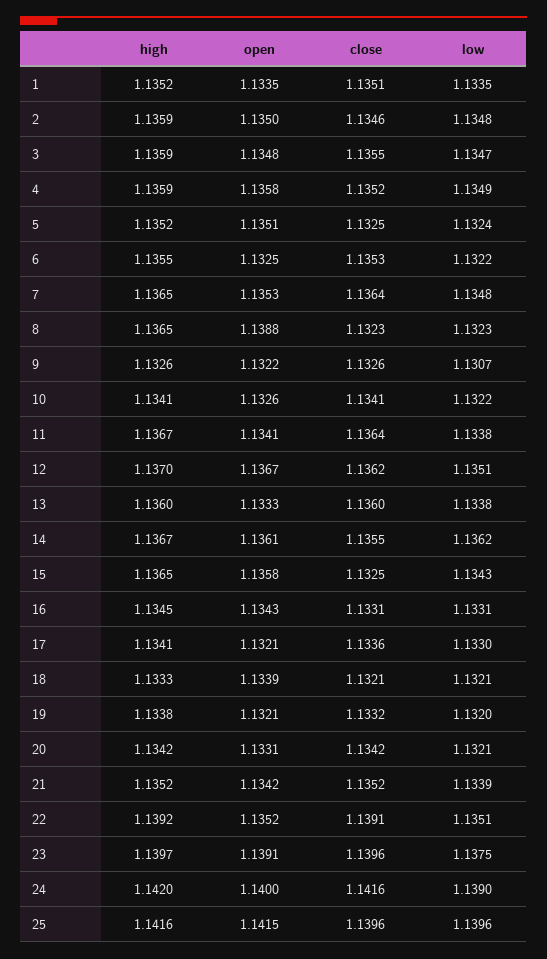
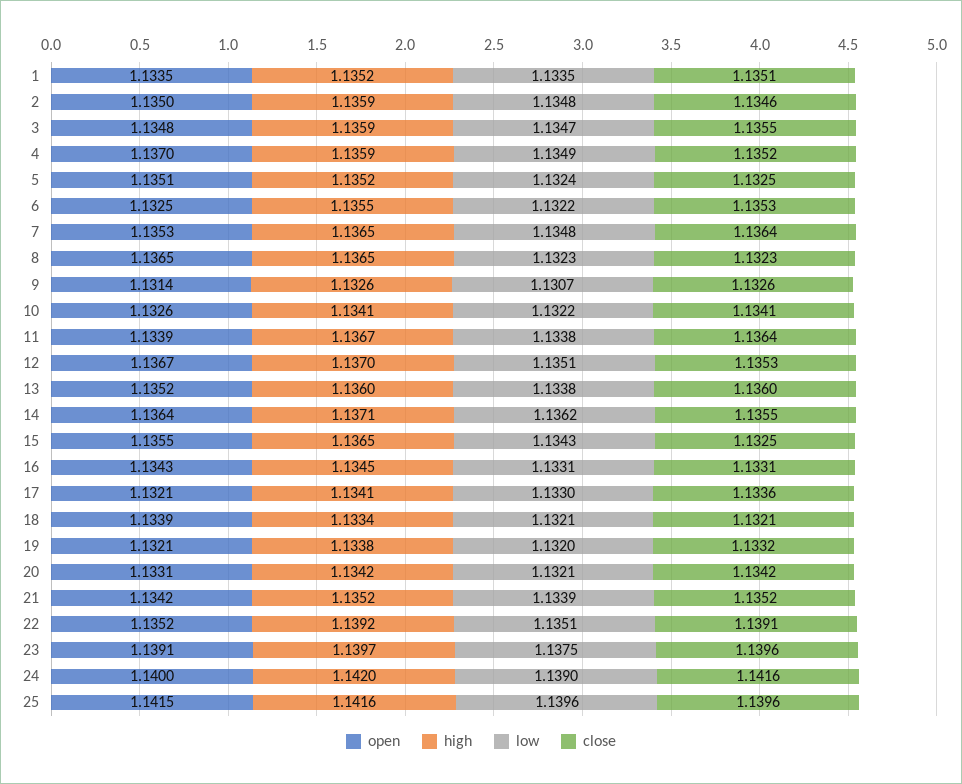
  {
    "high": {
      "1": 1.1352,
      "2": 1.1359,
      "3": 1.1359,
      "4": 1.1359,
      "5": 1.1352,
      "6": 1.1355,
      "7": 1.1365,
      "8": 1.1365,
      "9": 1.1326,
      "10": 1.1341,
      "11": 1.1367,
      "12": 1.137,
      "13": 1.136,
-     "14": 1.1367,
+     "14": 1.1371,
      "15": 1.1365,
      "16": 1.1345,
      "17": 1.1341,
-     "18": 1.1333,
+     "18": 1.1334,
      "19": 1.1338,
      "20": 1.1342,
      "21": 1.1352,
      "22": 1.1392,
      "23": 1.1397,
      "24": 1.142,
      "25": 1.1416
    },
    "open": {
      "1": 1.1335,
      "2": 1.135,
      "3": 1.1348,
-     "4": 1.1358,
+     "4": 1.137,
      "5": 1.1351,
      "6": 1.1325,
      "7": 1.1353,
-     "8": 1.1388,
+     "8": 1.1365,
-     "9": 1.1322,
+     "9": 1.1314,
      "10": 1.1326,
-     "11": 1.1341,
+     "11": 1.1339,
      "12": 1.1367,
-     "13": 1.1333,
+     "13": 1.1352,
-     "14": 1.1361,
+     "14": 1.1364,
-     "15": 1.1358,
+     "15": 1.1355,
      "16": 1.1343,
      "17": 1.1321,
      "18": 1.1339,
      "19": 1.1321,
      "20": 1.1331,
      "21": 1.1342,
      "22": 1.1352,
      "23": 1.1391,
      "24": 1.14,
      "25": 1.1415
    },
    "close": {
      "1": 1.1351,
      "2": 1.1346,
      "3": 1.1355,
      "4": 1.1352,
      "5": 1.1325,
      "6": 1.1353,
      "7": 1.1364,
      "8": 1.1323,
      "9": 1.1326,
      "10": 1.1341,
      "11": 1.1364,
-     "12": 1.1362,
+     "12": 1.1353,
      "13": 1.136,
      "14": 1.1355,
      "15": 1.1325,
      "16": 1.1331,
      "17": 1.1336,
      "18": 1.1321,
      "19": 1.1332,
      "20": 1.1342,
      "21": 1.1352,
      "22": 1.1391,
      "23": 1.1396,
      "24": 1.1416,
      "25": 1.1396
    },
    "low": {
      "1": 1.1335,
      "2": 1.1348,
      "3": 1.1347,
      "4": 1.1349,
      "5": 1.1324,
      "6": 1.1322,
      "7": 1.1348,
      "8": 1.1323,
      "9": 1.1307,
      "10": 1.1322,
      "11": 1.1338,
      "12": 1.1351,
      "13": 1.1338,
      "14": 1.1362,
      "15": 1.1343,
      "16": 1.1331,
      "17": 1.133,
      "18": 1.1321,
      "19": 1.132,
      "20": 1.1321,
      "21": 1.1339,
      "22": 1.1351,
      "23": 1.1375,
      "24": 1.139,
      "25": 1.1396
    }
  }

